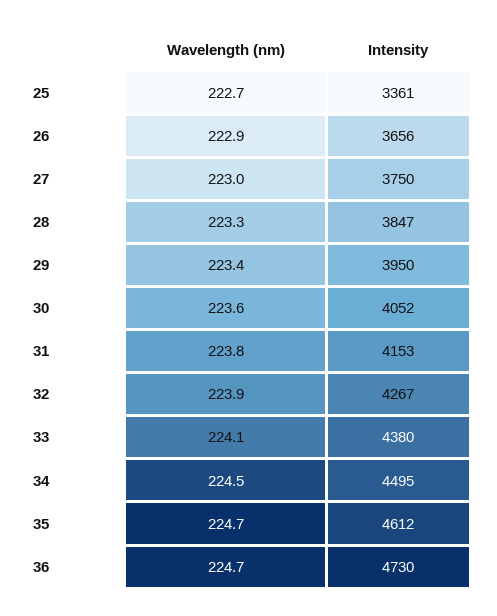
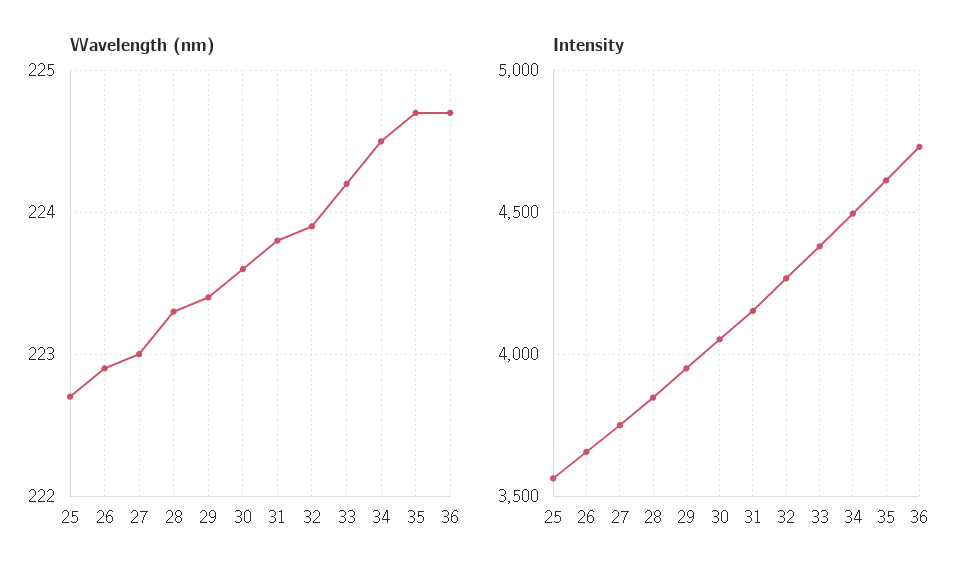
  {
    "Wavelength (nm)": {
      "25": 222.7,
      "26": 222.9,
      "27": 223,
      "28": 223.3,
      "29": 223.4,
      "30": 223.6,
      "31": 223.8,
      "32": 223.9,
-     "33": 224.1,
+     "33": 224.2,
      "34": 224.5,
      "35": 224.7,
      "36": 224.7
    },
    "Intensity": {
-     "25": 3361,
+     "25": 3550,
      "26": 3656,
      "27": 3750,
      "28": 3847,
      "29": 3950,
      "30": 4052,
      "31": 4153,
      "32": 4267,
      "33": 4380,
      "34": 4495,
      "35": 4612,
      "36": 4730
    }
  }

